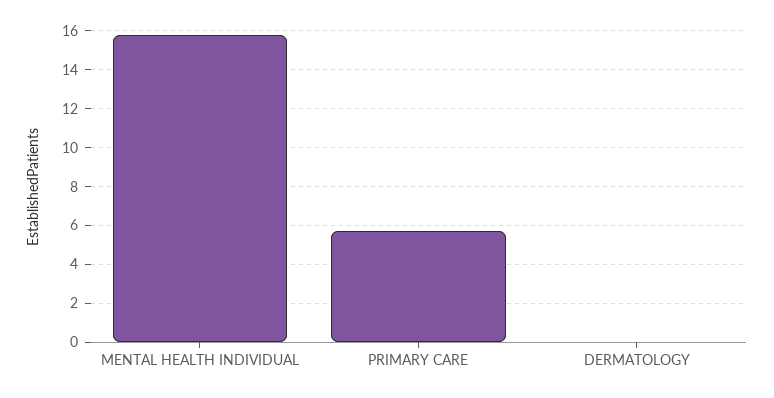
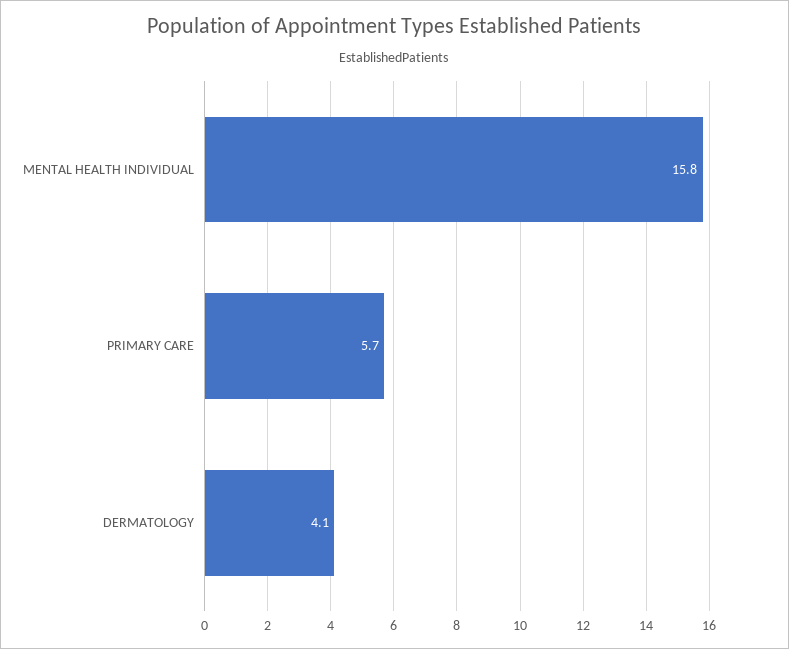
  {
    "MENTAL HEALTH INDIVIDUAL": 15.8,
    "PRIMARY CARE": 5.7,
-   "DERMATOLOGY": 0
+   "DERMATOLOGY": 4.1
  }

